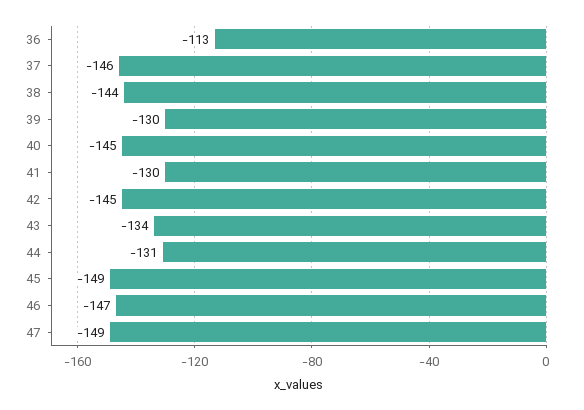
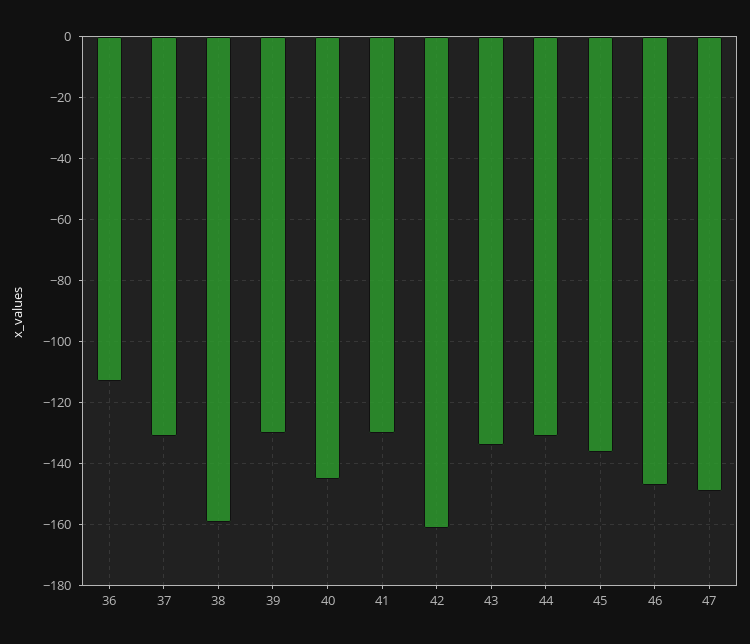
  {
    "36": -113,
-   "37": -146,
+   "37": -130,
-   "38": -144,
+   "38": -160,
    "39": -130,
    "40": -145,
    "41": -130,
-   "42": -145,
+   "42": -160,
    "43": -134,
    "44": -131,
-   "45": -149,
+   "45": -135,
    "46": -147,
    "47": -149
  }

